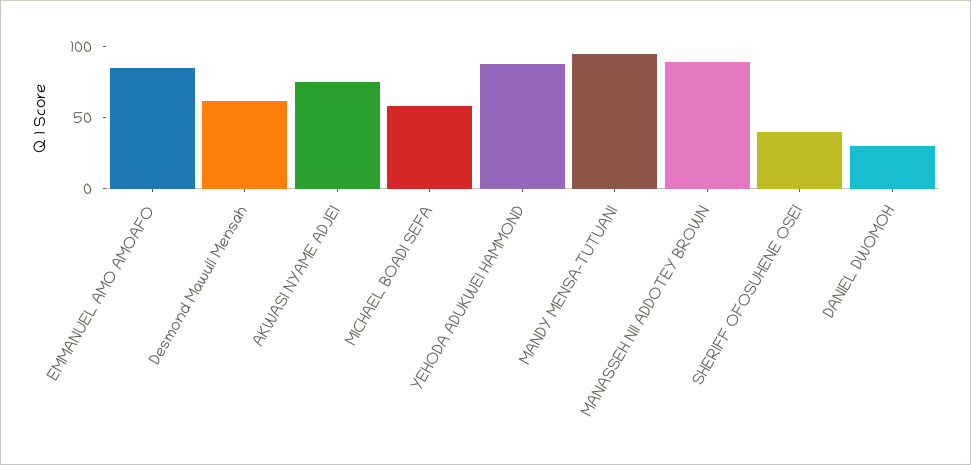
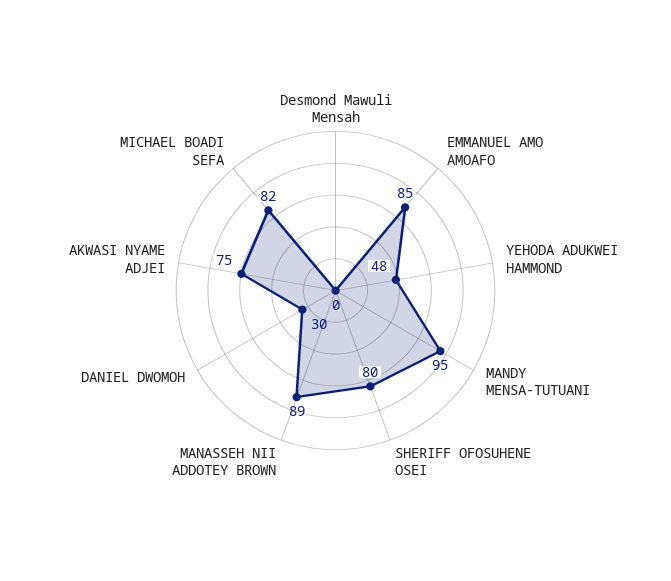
  {
    "EMMANUEL AMO AMOAFO": 85,
-   "Desmond Mawuli Mensah": 60,
+   "Desmond Mawuli Mensah": 0,
    "AKWASI NYAME ADJEI": 75,
-   "MICHAEL BOADI SEFA": 60,
+   "MICHAEL BOADI SEFA": 82,
-   "YEHODA ADUKWEI HAMMOND": 90,
+   "YEHODA ADUKWEI HAMMOND": 48,
    "MANDY MENSA-TUTUANI": 95,
    "MANASSEH NII ADDOTEY BROWN": 89,
-   "SHERIFF OFOSUHENE OSEI": 40,
+   "SHERIFF OFOSUHENE OSEI": 80,
    "DANIEL DWOMOH": 30
  }

